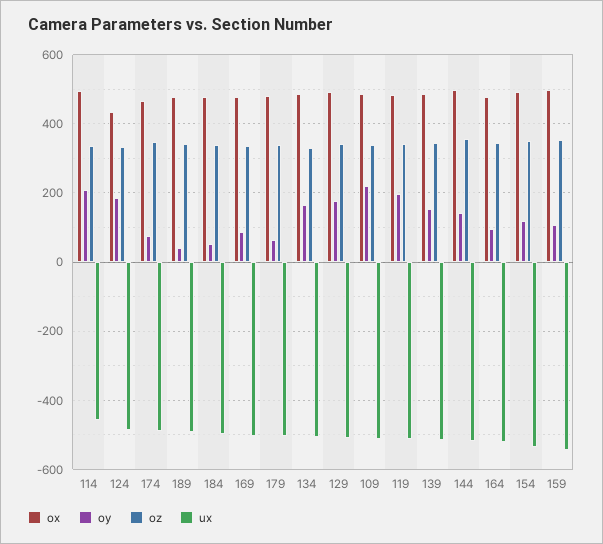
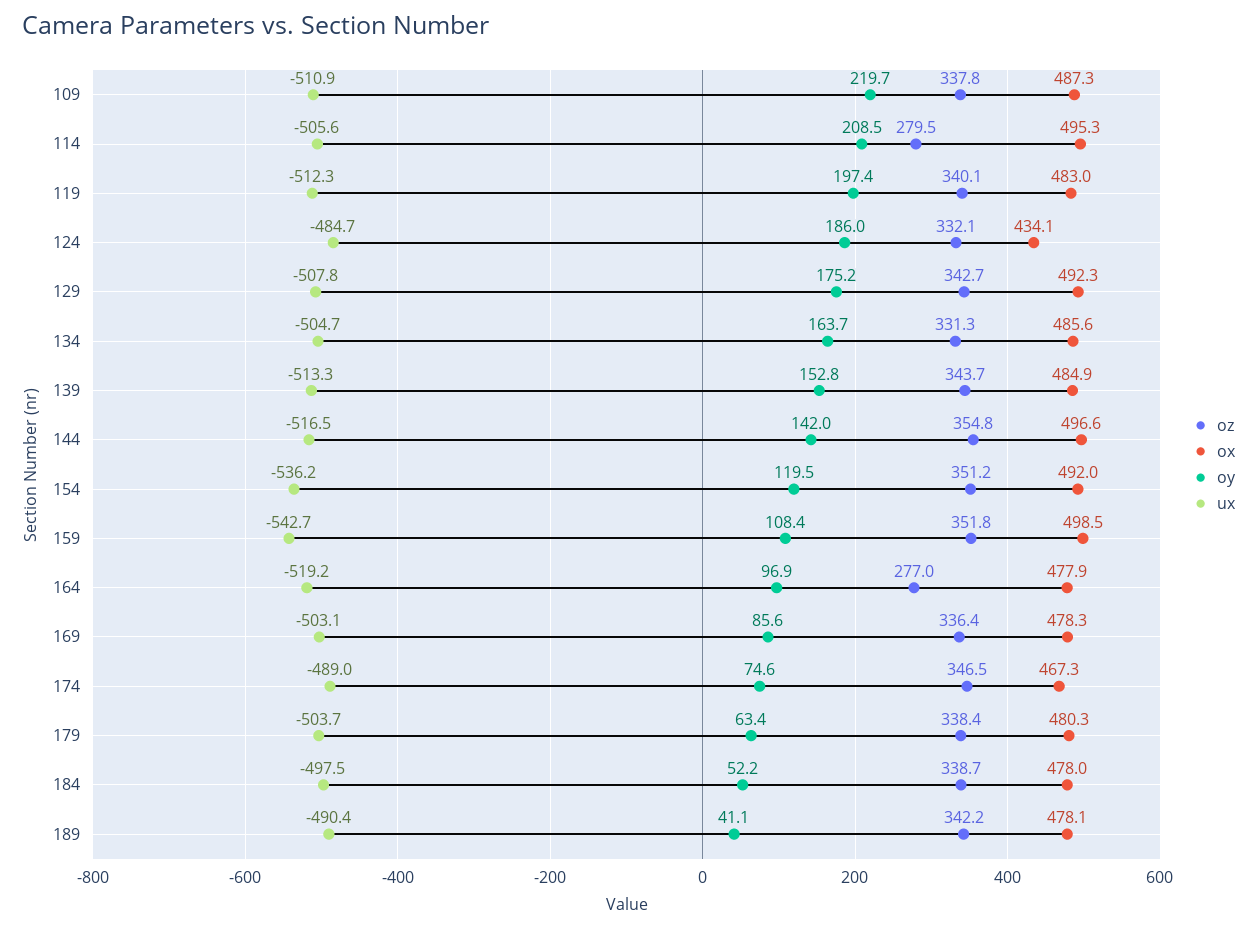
  {
    "ox": {
      "114": 495.3,
      "124": 434.1,
      "174": 467.3,
      "189": 478.1,
      "184": 478,
      "169": 478.3,
      "179": 480.3,
      "134": 485.6,
      "129": 492.3,
      "109": 487.3,
      "119": 483,
      "139": 484.9,
      "144": 496.6,
      "164": 477.9,
      "154": 492,
      "159": 498.5
    },
    "oy": {
      "114": 208.5,
      "124": 186,
      "174": 74.6,
      "189": 41.1,
      "184": 52.2,
      "169": 85.6,
      "179": 63.4,
      "134": 163.7,
      "129": 175.2,
      "109": 219.7,
      "119": 197.4,
      "139": 152.8,
      "144": 142,
      "164": 96.9,
      "154": 119.5,
      "159": 108.4
    },
    "oz": {
-     "114": 340,
+     "114": 279.5,
      "124": 332.1,
      "174": 346.5,
      "189": 342.2,
      "184": 338.7,
      "169": 336.4,
      "179": 338.4,
      "134": 331.3,
      "129": 342.7,
      "109": 337.8,
      "119": 340.1,
      "139": 343.7,
      "144": 354.8,
-     "164": 340,
+     "164": 277,
      "154": 351.2,
      "159": 351.8
    },
    "ux": {
-     "114": -460,
+     "114": -505.6,
      "124": -484.7,
      "174": -489,
      "189": -490.4,
      "184": -497.5,
      "169": -503.1,
      "179": -503.7,
      "134": -504.7,
      "129": -507.8,
      "109": -510.9,
      "119": -512.3,
      "139": -513.3,
      "144": -516.5,
      "164": -519.2,
      "154": -536.2,
      "159": -542.7
    }
  }

